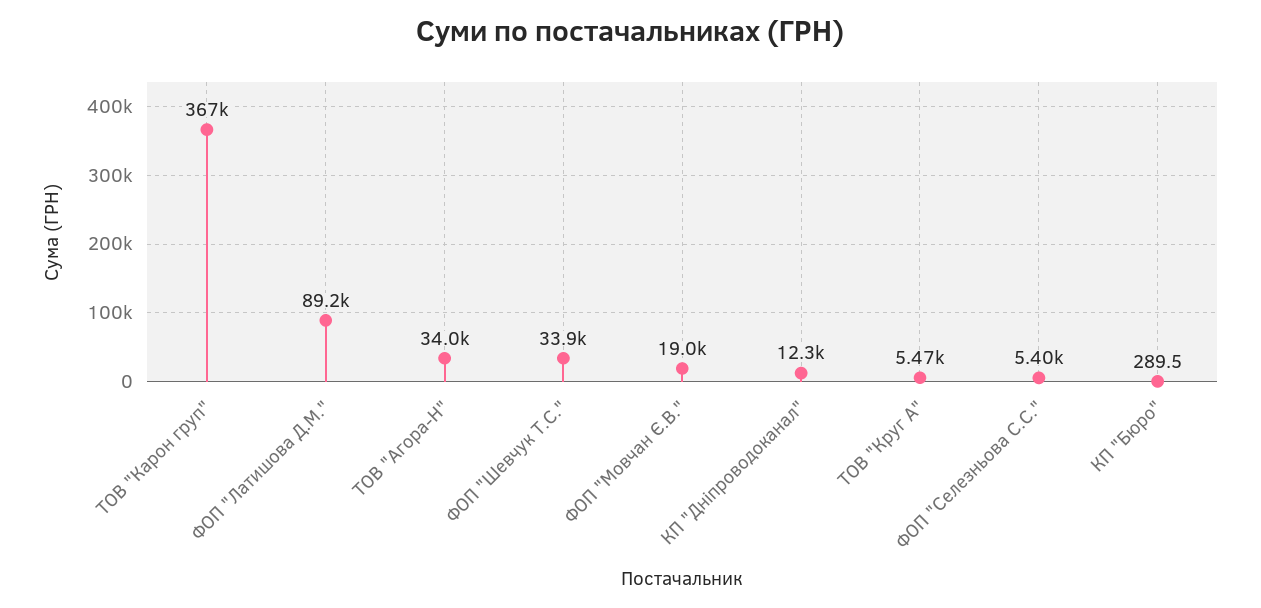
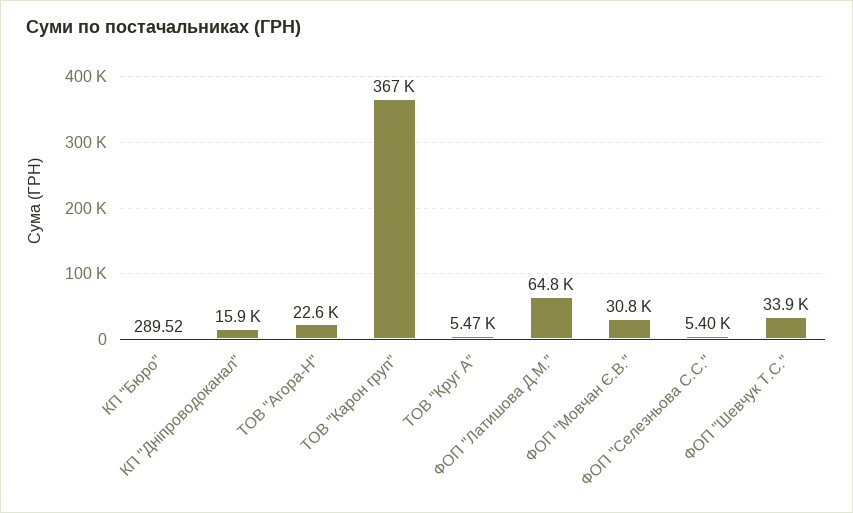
  {
    "ТОВ \"Карон груп\"": 367000,
-   "ФОП \"Латишова Д.М.\"": 89200,
+   "ФОП \"Латишова Д.М.\"": 64800,
-   "ТОВ \"Агора-Н\"": 34000,
+   "ТОВ \"Агора-Н\"": 22600,
    "ФОП \"Шевчук Т.С.\"": 33900,
-   "ФОП \"Мовчан Є.В.\"": 19000,
+   "ФОП \"Мовчан Є.В.\"": 30800,
-   "КП \"Дніпроводоканал\"": 12300,
+   "КП \"Дніпроводоканал\"": 15900,
    "ТОВ \"Круг А\"": 5470,
    "ФОП \"Селезньова С.С.\"": 5400,
    "КП \"Бюро\"": 289.52
  }

